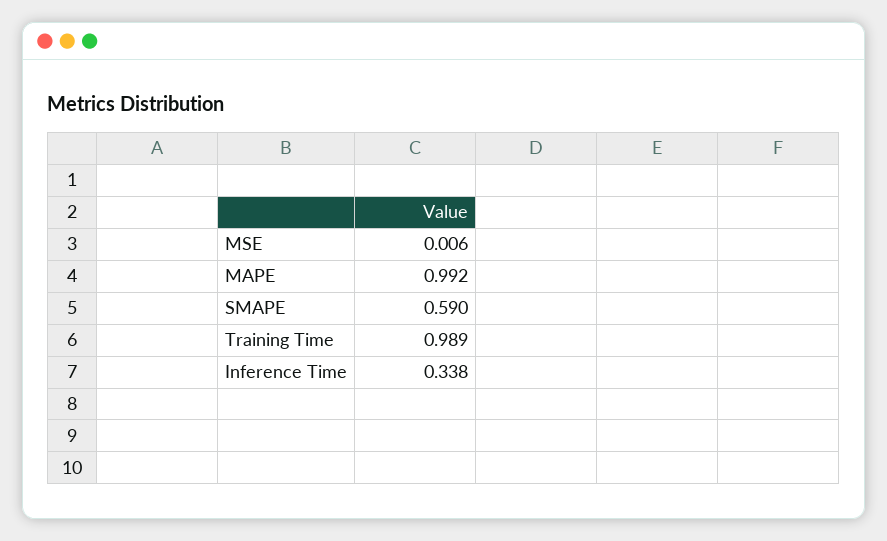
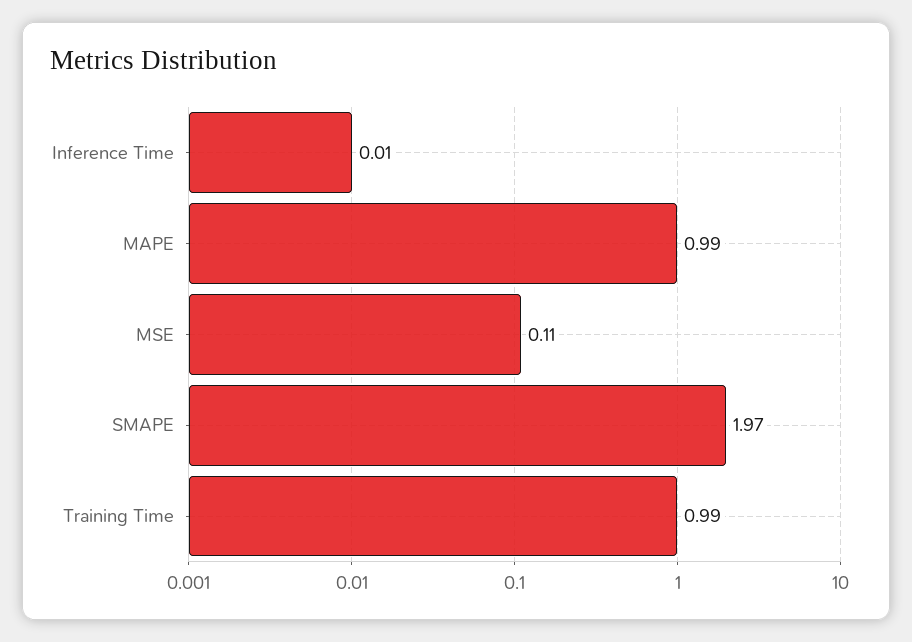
  {
-   "MSE": 0.006,
+   "MSE": 0.11,
    "MAPE": 0.992,
-   "SMAPE": 0.59,
+   "SMAPE": 1.97,
    "Training Time": 0.989,
-   "Inference Time": 0.338
+   "Inference Time": 0.01
  }

